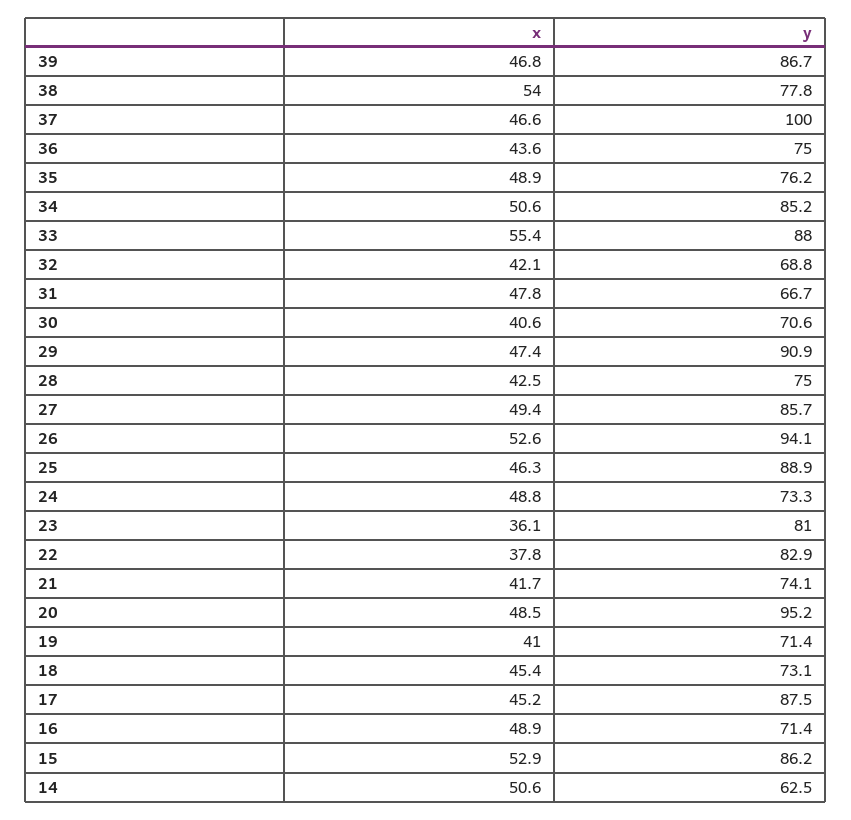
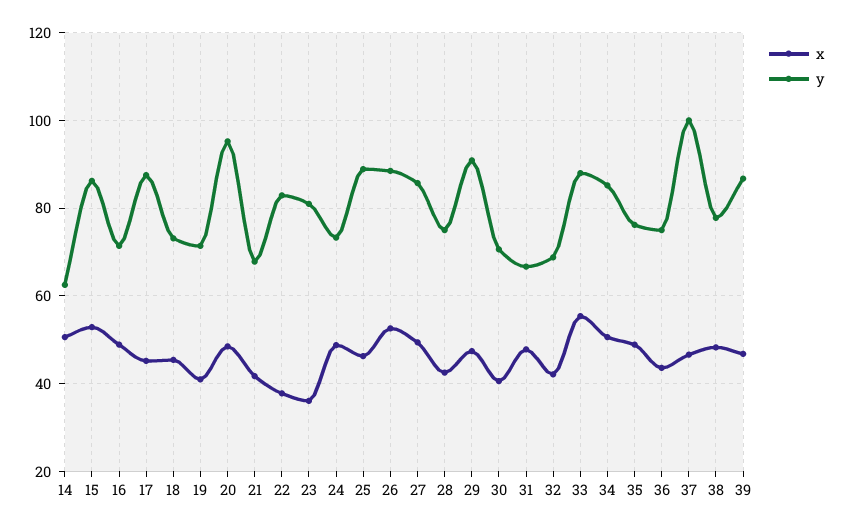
  {
    "x": {
      "39": 46.8,
-     "38": 54,
+     "38": 48,
      "37": 46.6,
      "36": 43.6,
      "35": 48.9,
      "34": 50.6,
      "33": 55.4,
      "32": 42.1,
      "31": 47.8,
      "30": 40.6,
      "29": 47.4,
      "28": 42.5,
      "27": 49.4,
      "26": 52.6,
      "25": 46.3,
      "24": 48.8,
      "23": 36.1,
      "22": 37.8,
      "21": 41.7,
      "20": 48.5,
      "19": 41,
      "18": 45.4,
      "17": 45.2,
      "16": 48.9,
      "15": 52.9,
      "14": 50.6
    },
    "y": {
      "39": 86.7,
      "38": 77.8,
      "37": 100,
      "36": 75,
      "35": 76.2,
      "34": 85.2,
      "33": 88,
      "32": 68.8,
      "31": 66.7,
      "30": 70.6,
      "29": 90.9,
      "28": 75,
      "27": 85.7,
-     "26": 94.1,
+     "26": 88,
      "25": 88.9,
      "24": 73.3,
      "23": 81,
      "22": 82.9,
-     "21": 74.1,
+     "21": 68,
      "20": 95.2,
      "19": 71.4,
      "18": 73.1,
      "17": 87.5,
      "16": 71.4,
      "15": 86.2,
      "14": 62.5
    }
  }

